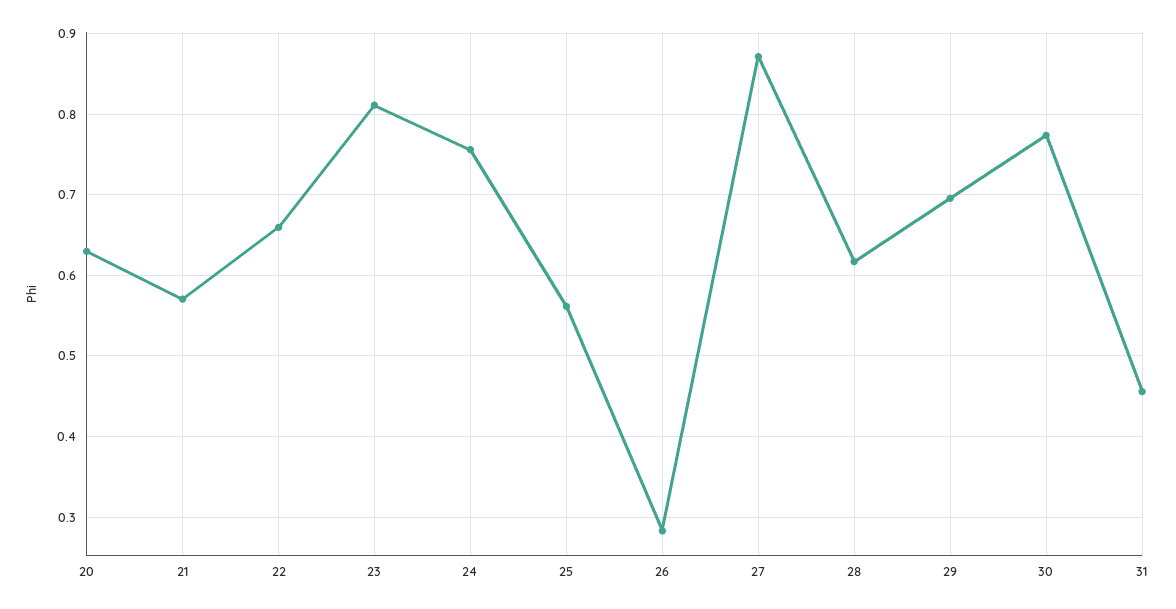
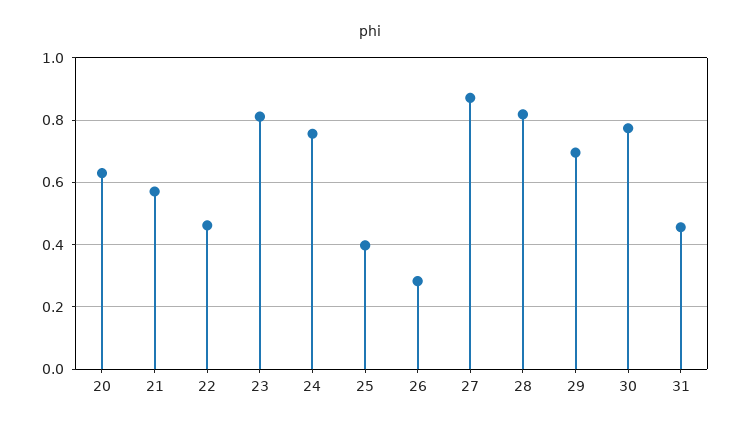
  {
    "20": 0.63,
    "21": 0.57,
-   "22": 0.66,
+   "22": 0.46,
    "23": 0.81,
    "24": 0.76,
-   "25": 0.56,
+   "25": 0.4,
    "26": 0.28,
    "27": 0.87,
-   "28": 0.62,
+   "28": 0.82,
    "29": 0.7,
    "30": 0.77,
    "31": 0.46
  }

